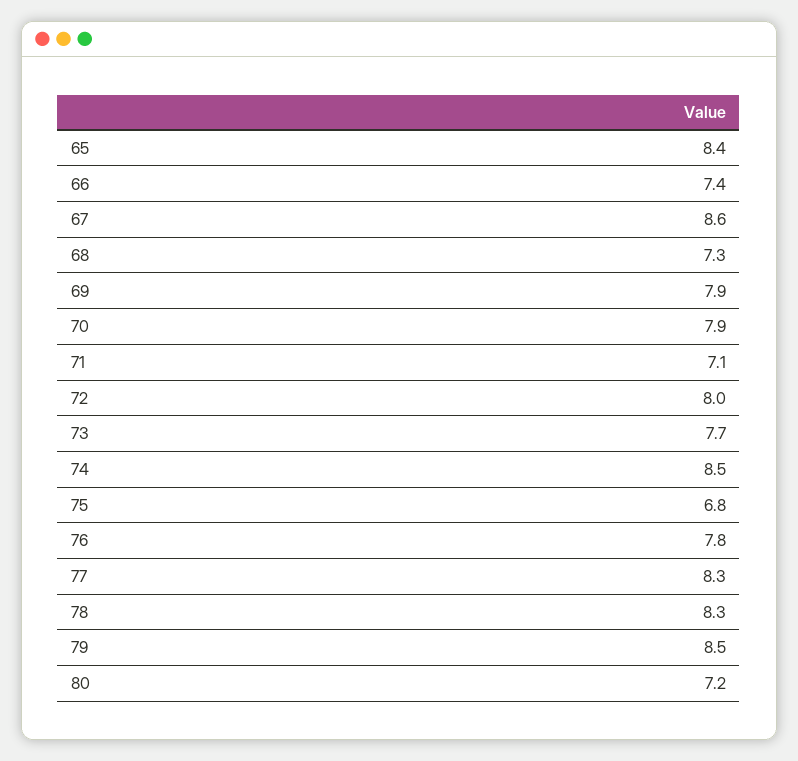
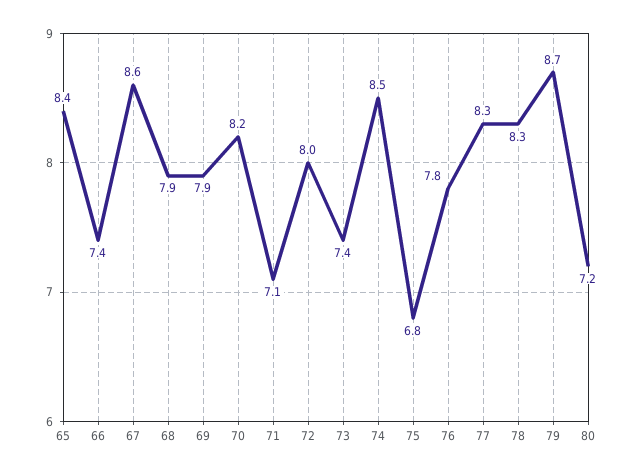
  {
    "65": 8.4,
    "66": 7.4,
    "67": 8.6,
-   "68": 7.3,
+   "68": 7.9,
    "69": 7.9,
-   "70": 7.9,
+   "70": 8.2,
    "71": 7.1,
    "72": 8,
-   "73": 7.7,
+   "73": 7.4,
    "74": 8.5,
    "75": 6.8,
    "76": 7.8,
    "77": 8.3,
    "78": 8.3,
-   "79": 8.5,
+   "79": 8.7,
    "80": 7.2
  }

